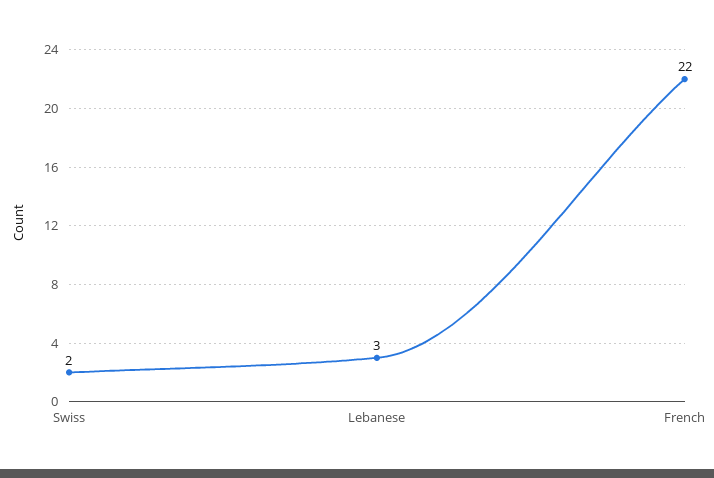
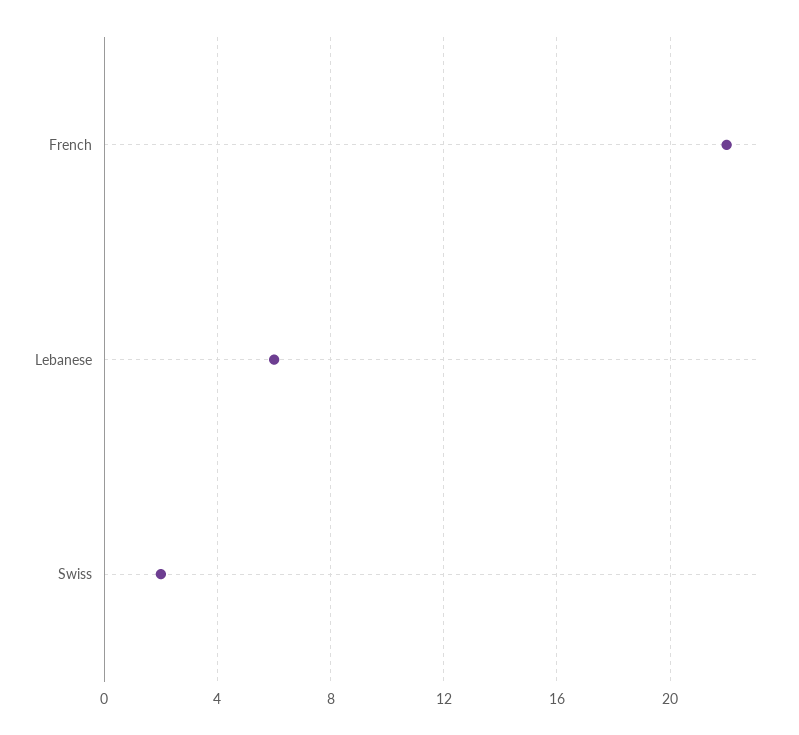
  {
    "Swiss": 2,
-   "Lebanese": 3,
+   "Lebanese": 6,
    "French": 22
  }

